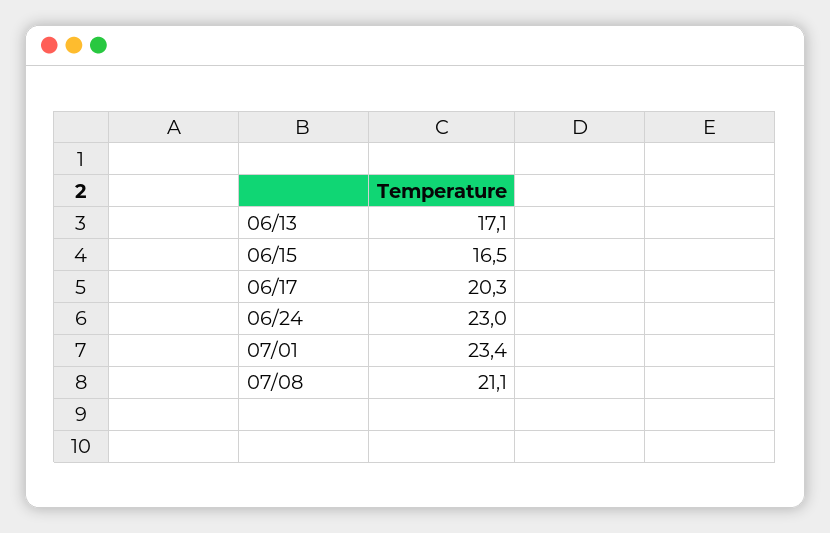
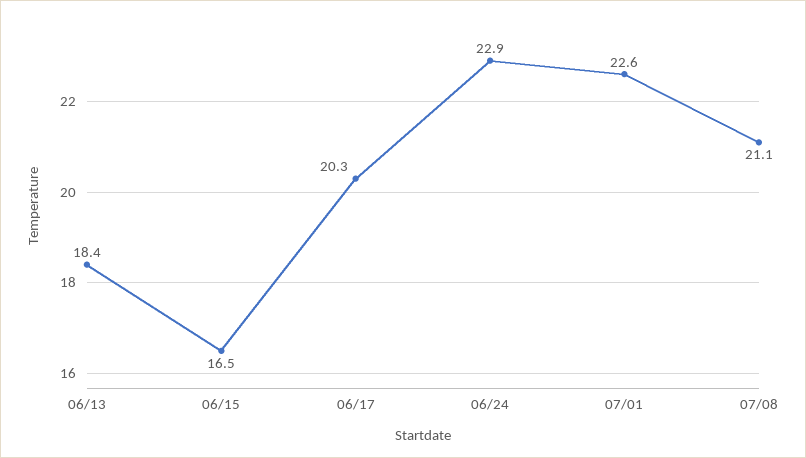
  {
-   "06/13": 17.1,
+   "06/13": 18.4,
    "06/15": 16.5,
    "06/17": 20.3,
-   "06/24": 23,
+   "06/24": 22.9,
-   "07/01": 23.4,
+   "07/01": 22.6,
    "07/08": 21.1
  }

